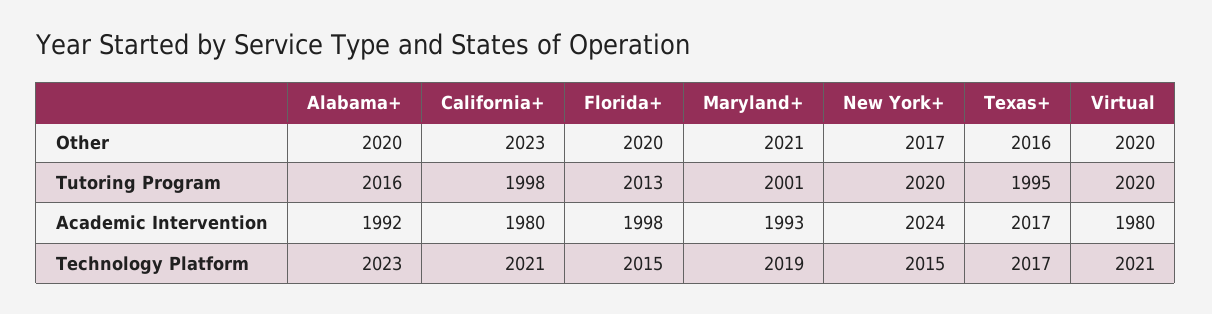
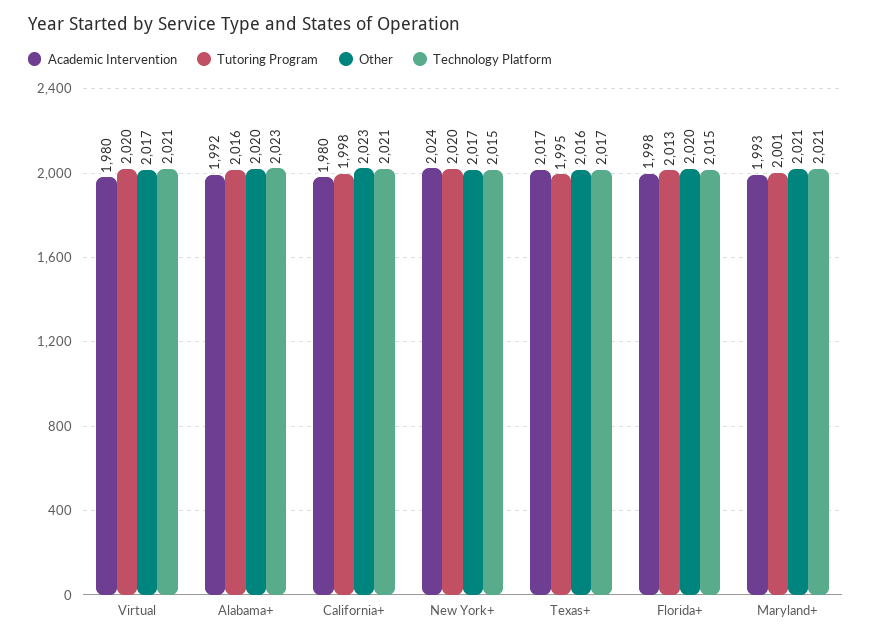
  {
    "Other": {
      "Alabama+": 2020,
      "California+": 2023,
      "Florida+": 2020,
      "Maryland+": 2021,
      "New York+": 2017,
      "Texas+": 2016,
-     "Virtual": 2020
+     "Virtual": 2017
    },
    "Tutoring Program": {
      "Alabama+": 2016,
      "California+": 1998,
      "Florida+": 2013,
      "Maryland+": 2001,
      "New York+": 2020,
      "Texas+": 1995,
      "Virtual": 2020
    },
    "Academic Intervention": {
      "Alabama+": 1992,
      "California+": 1980,
      "Florida+": 1998,
      "Maryland+": 1993,
      "New York+": 2024,
      "Texas+": 2017,
      "Virtual": 1980
    },
    "Technology Platform": {
      "Alabama+": 2023,
      "California+": 2021,
      "Florida+": 2015,
-     "Maryland+": 2019,
+     "Maryland+": 2021,
      "New York+": 2015,
      "Texas+": 2017,
      "Virtual": 2021
    }
  }

